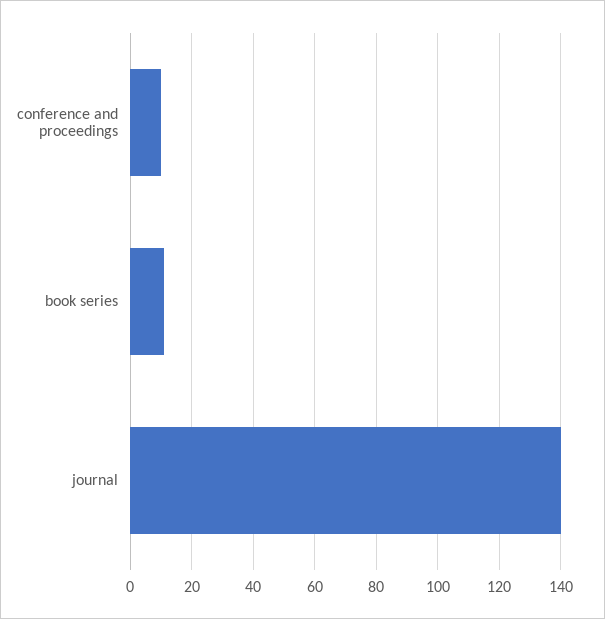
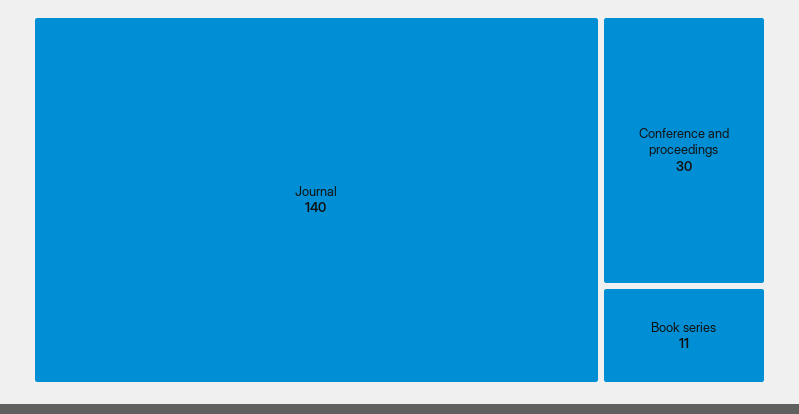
  {
-   "conference and proceedings": 10,
+   "conference and proceedings": 30,
    "book series": 11,
    "journal": 140
  }

